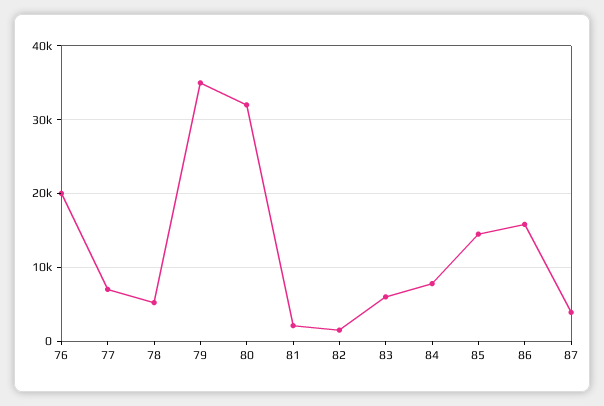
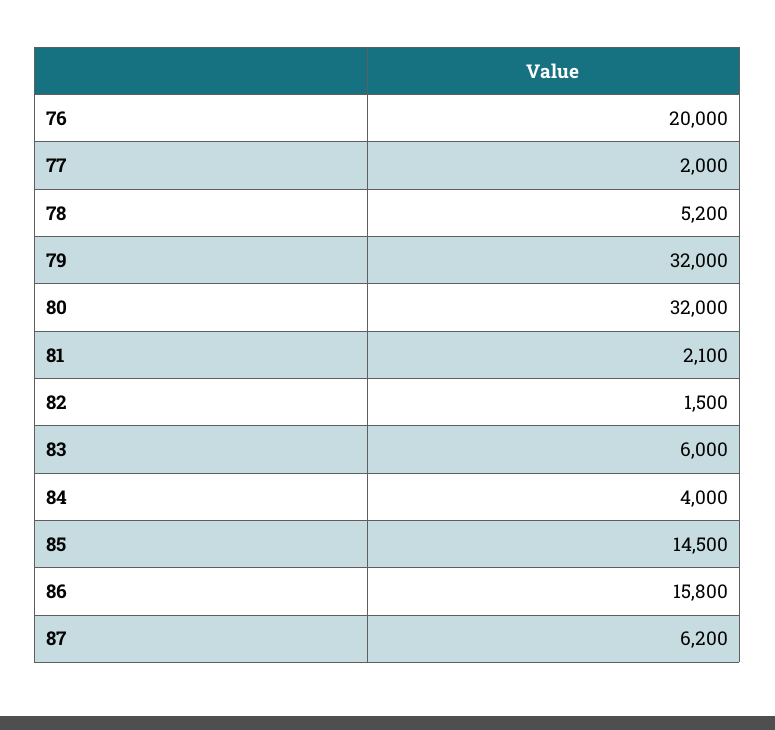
  {
    "76": 20000,
-   "77": 7000,
+   "77": 2000,
    "78": 5200,
-   "79": 35000,
+   "79": 32000,
    "80": 32000,
    "81": 2100,
    "82": 1500,
    "83": 6000,
-   "84": 8000,
+   "84": 4000,
    "85": 14500,
    "86": 15800,
-   "87": 4000
+   "87": 6200
  }

